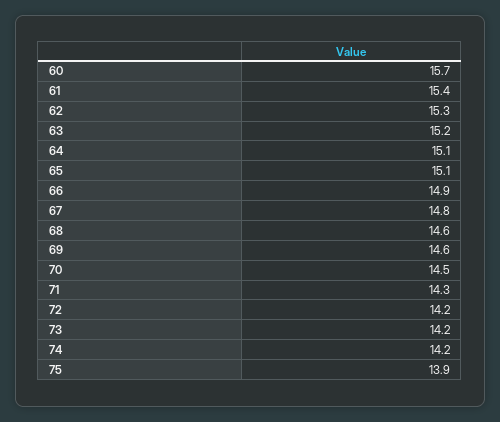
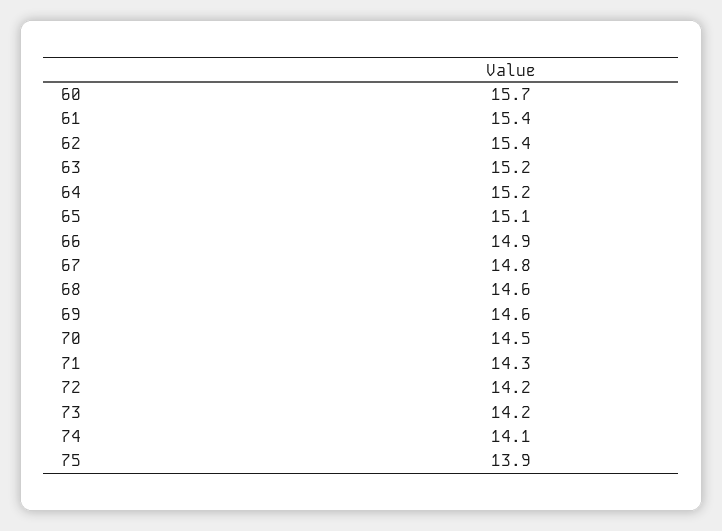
  {
    "60": 15.7,
    "61": 15.4,
-   "62": 15.3,
+   "62": 15.4,
    "63": 15.2,
-   "64": 15.1,
+   "64": 15.2,
    "65": 15.1,
    "66": 14.9,
    "67": 14.8,
    "68": 14.6,
    "69": 14.6,
    "70": 14.5,
    "71": 14.3,
    "72": 14.2,
    "73": 14.2,
-   "74": 14.2,
+   "74": 14.1,
    "75": 13.9
  }

